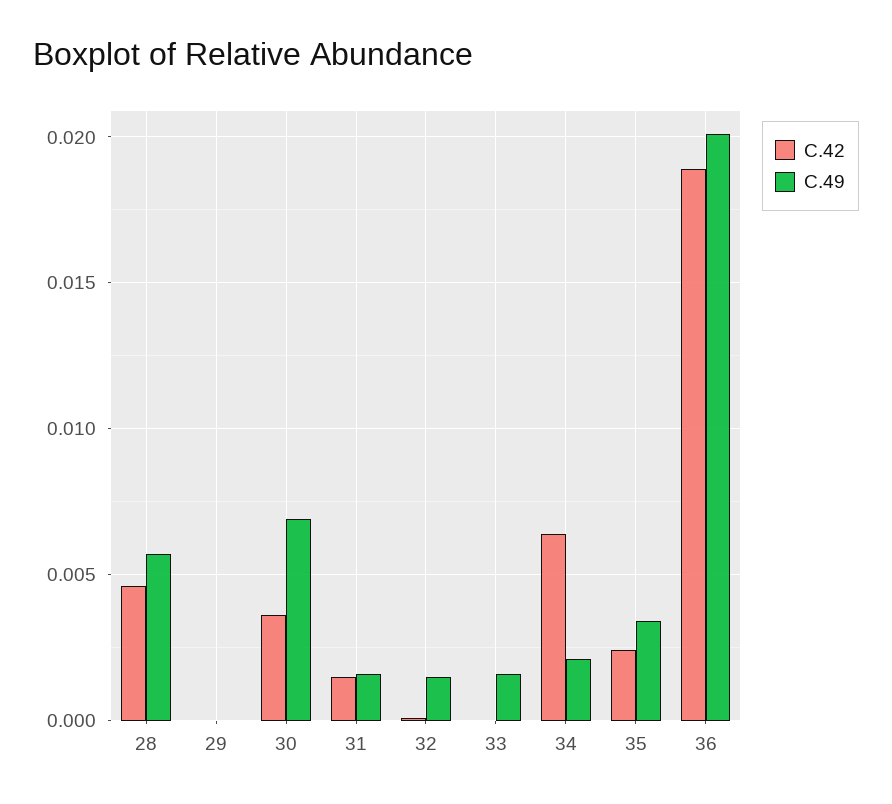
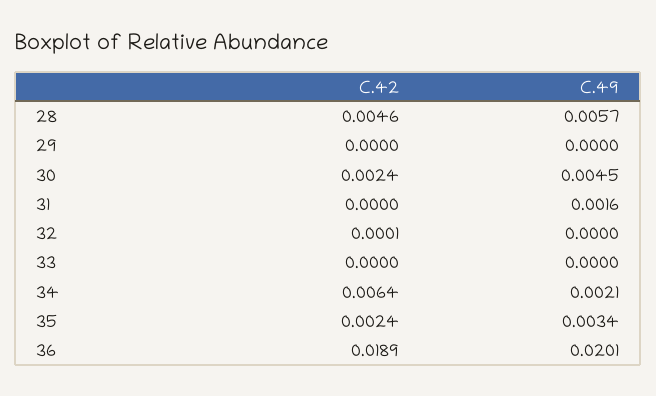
  {
    "C.42": {
      "28": 0.0046,
      "29": 0,
-     "30": 0.0035,
+     "30": 0.0024,
-     "31": 0.0015,
+     "31": 0,
      "32": 0.0001,
      "33": 0,
      "34": 0.0064,
      "35": 0.0024,
      "36": 0.0189
    },
    "C.49": {
      "28": 0.0057,
      "29": 0,
-     "30": 0.007,
+     "30": 0.0045,
      "31": 0.0016,
-     "32": 0.0015,
+     "32": 0,
-     "33": 0.0015,
+     "33": 0,
      "34": 0.0021,
      "35": 0.0034,
      "36": 0.0201
    }
  }

